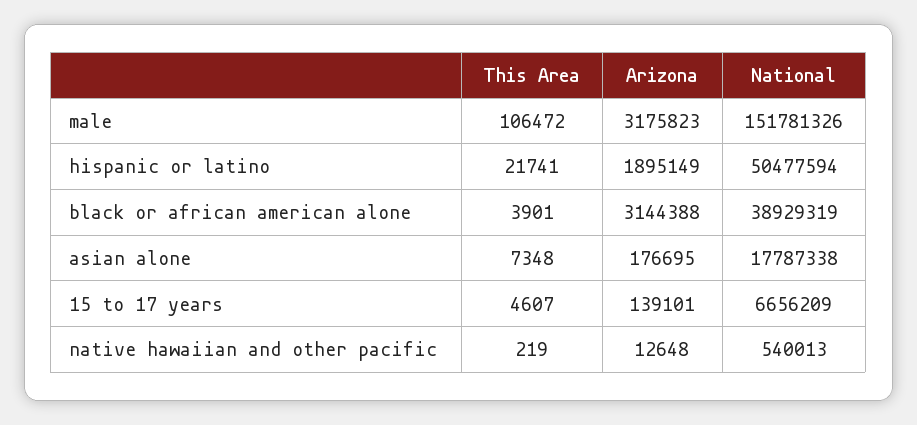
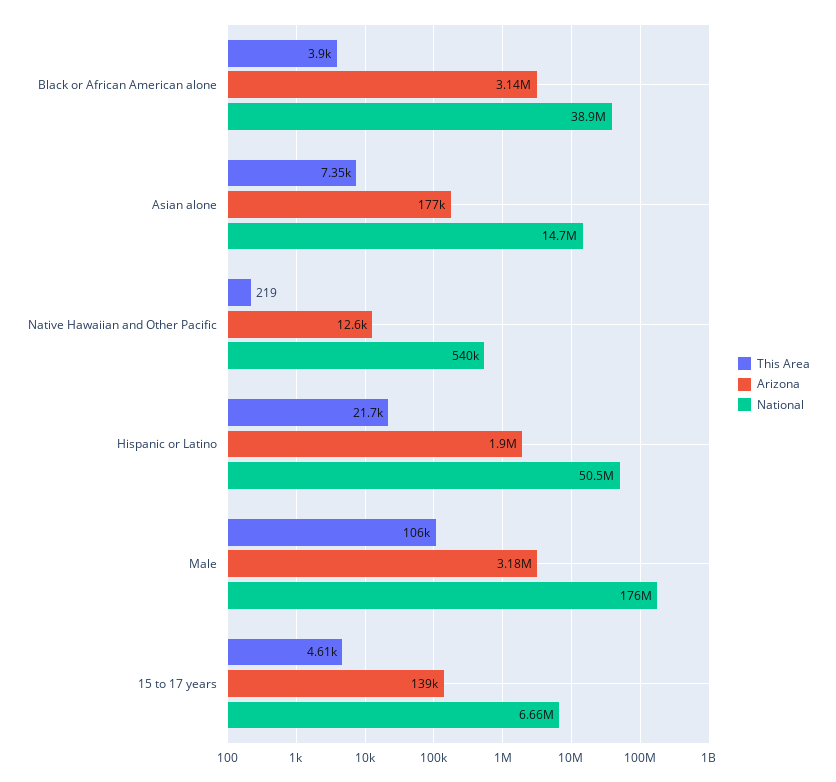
  {
    "This Area": {
      "male": 106472,
      "hispanic or latino": 21741,
      "black or african american alone": 3901,
      "asian alone": 7348,
      "15 to 17 years": 4607,
      "native hawaiian and other pacific": 219
    },
    "Arizona": {
      "male": 3175823,
      "hispanic or latino": 1895149,
      "black or african american alone": 3144388,
      "asian alone": 176695,
      "15 to 17 years": 139101,
      "native hawaiian and other pacific": 12648
    },
    "National": {
-     "male": 151781326,
+     "male": 176000000,
      "hispanic or latino": 50477594,
      "black or african american alone": 38929319,
-     "asian alone": 17787338,
+     "asian alone": 14700000,
      "15 to 17 years": 6656209,
      "native hawaiian and other pacific": 540013
    }
  }

